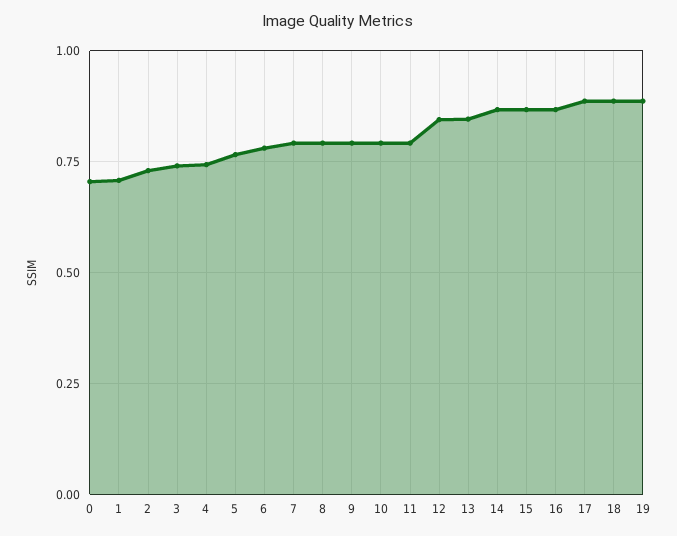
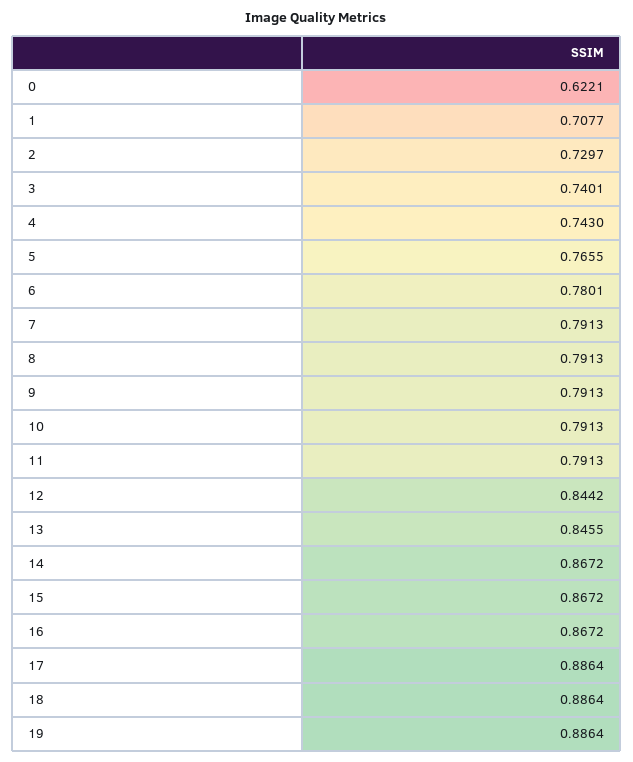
  {
-   "0": 0.7,
+   "0": 0.6221,
    "1": 0.7077,
    "2": 0.7297,
    "3": 0.7401,
    "4": 0.743,
    "5": 0.7655,
    "6": 0.7801,
    "7": 0.7913,
    "8": 0.7913,
    "9": 0.7913,
    "10": 0.7913,
    "11": 0.7913,
    "12": 0.8442,
    "13": 0.8455,
    "14": 0.8672,
    "15": 0.8672,
    "16": 0.8672,
    "17": 0.8864,
    "18": 0.8864,
    "19": 0.8864
  }

